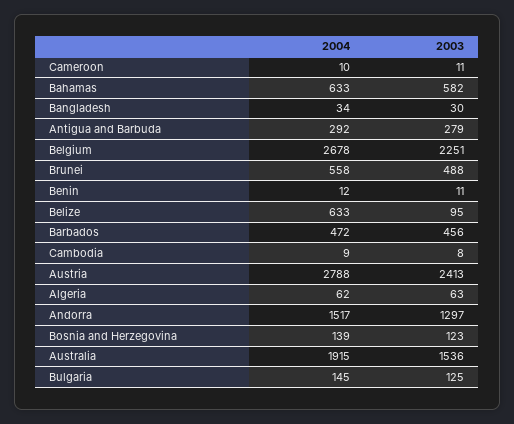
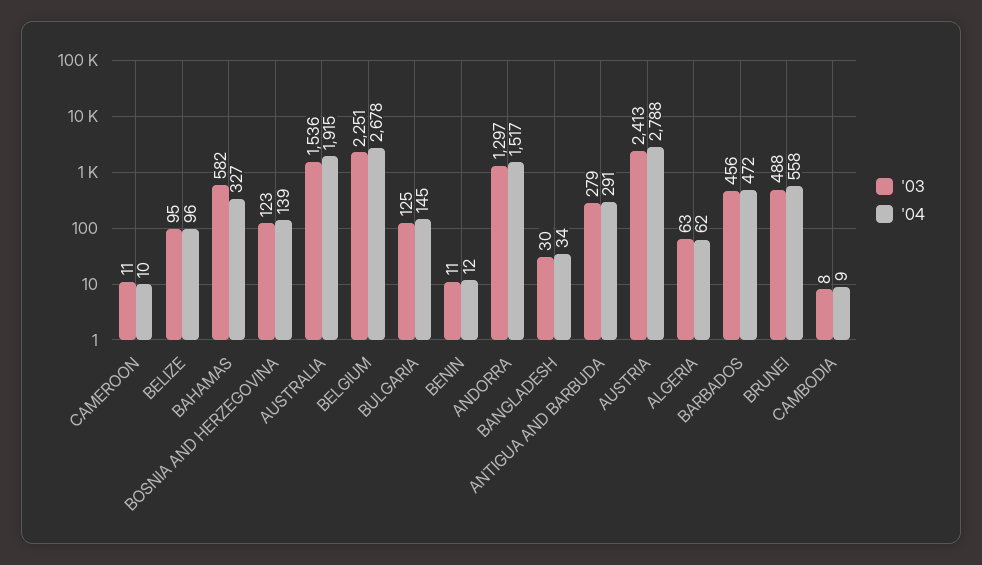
  {
    "2004": {
      "Cameroon": 10,
-     "Bahamas": 633,
+     "Bahamas": 327,
      "Bangladesh": 34,
-     "Antigua and Barbuda": 292,
+     "Antigua and Barbuda": 291,
      "Belgium": 2678,
      "Brunei": 558,
      "Benin": 12,
-     "Belize": 633,
+     "Belize": 96,
      "Barbados": 472,
      "Cambodia": 9,
      "Austria": 2788,
      "Algeria": 62,
      "Andorra": 1517,
      "Bosnia and Herzegovina": 139,
      "Australia": 1915,
      "Bulgaria": 145
    },
    "2003": {
      "Cameroon": 11,
      "Bahamas": 582,
      "Bangladesh": 30,
      "Antigua and Barbuda": 279,
      "Belgium": 2251,
      "Brunei": 488,
      "Benin": 11,
      "Belize": 95,
      "Barbados": 456,
      "Cambodia": 8,
      "Austria": 2413,
      "Algeria": 63,
      "Andorra": 1297,
      "Bosnia and Herzegovina": 123,
      "Australia": 1536,
      "Bulgaria": 125
    }
  }

